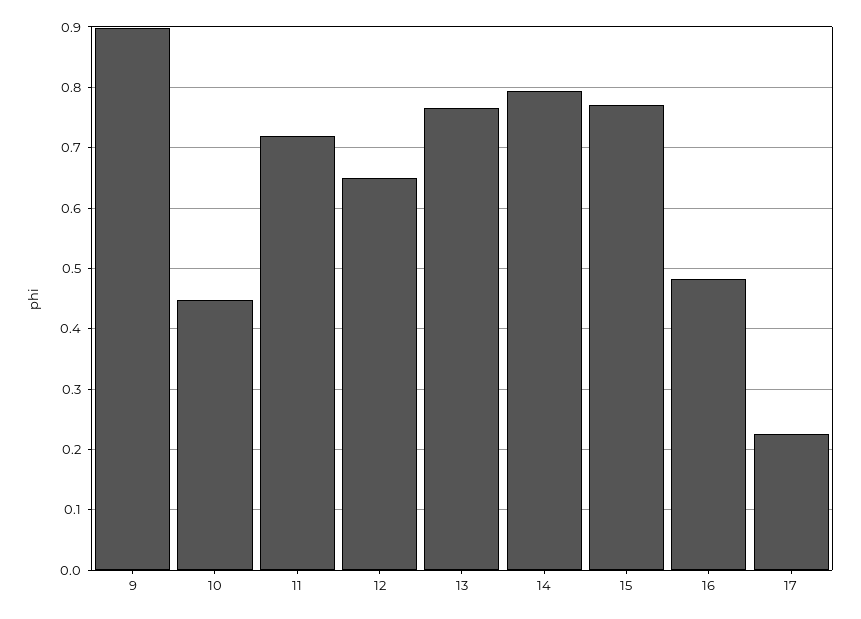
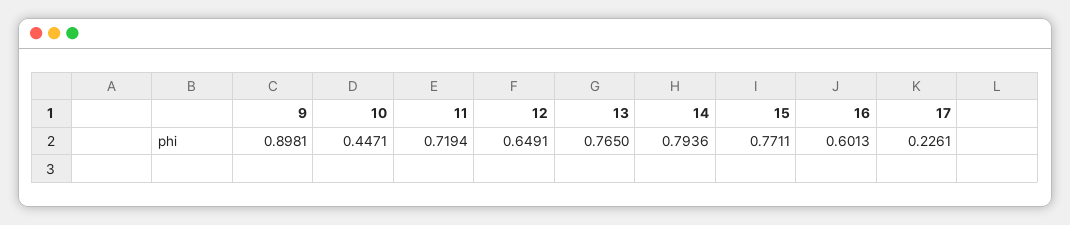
  {
    "9": 0.8981,
    "10": 0.4471,
    "11": 0.7194,
    "12": 0.6491,
    "13": 0.765,
    "14": 0.7936,
    "15": 0.7711,
-   "16": 0.48,
+   "16": 0.6013,
    "17": 0.2261
  }

